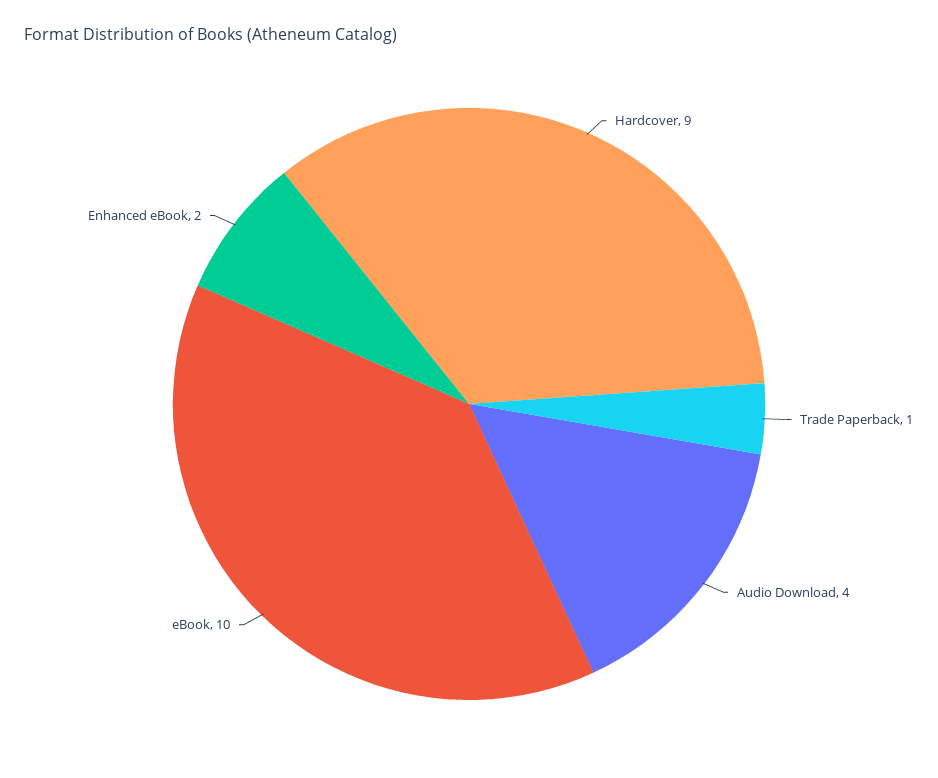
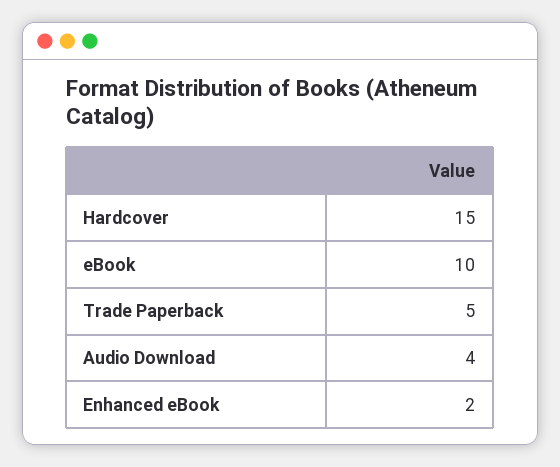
  {
-   "Hardcover": 9,
+   "Hardcover": 15,
-   "Trade Paperback": 1,
+   "Trade Paperback": 5,
    "Audio Download": 4,
    "eBook": 10,
    "Enhanced eBook": 2
  }

